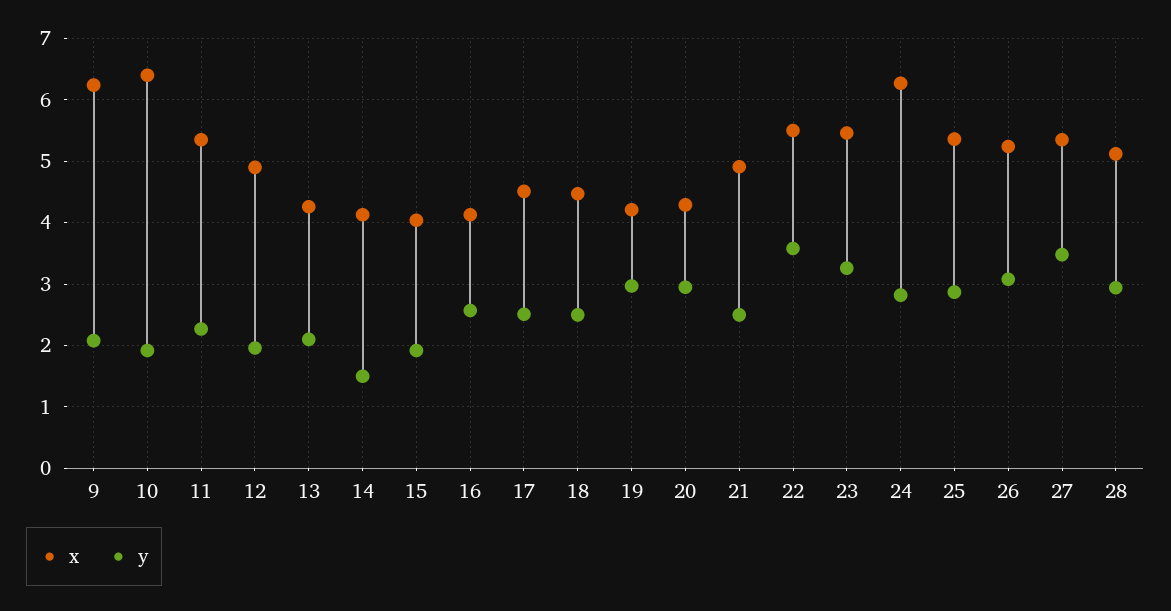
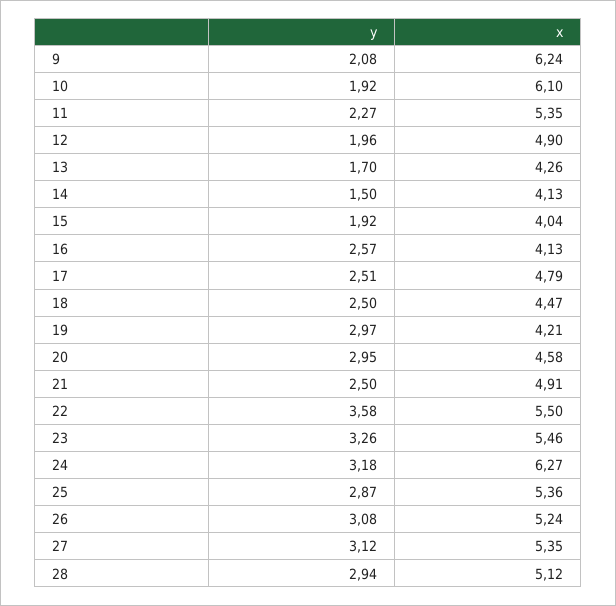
  {
    "x": {
      "9": 6.24,
-     "10": 6.4,
+     "10": 6.1,
      "11": 5.35,
      "12": 4.9,
      "13": 4.26,
      "14": 4.13,
      "15": 4.04,
      "16": 4.13,
-     "17": 4.5,
+     "17": 4.79,
      "18": 4.47,
      "19": 4.21,
-     "20": 4.3,
+     "20": 4.58,
      "21": 4.91,
      "22": 5.5,
      "23": 5.46,
      "24": 6.27,
      "25": 5.36,
      "26": 5.24,
      "27": 5.35,
      "28": 5.12
    },
    "y": {
      "9": 2.08,
      "10": 1.92,
      "11": 2.27,
      "12": 1.96,
-     "13": 2.1,
+     "13": 1.7,
      "14": 1.5,
      "15": 1.92,
      "16": 2.57,
      "17": 2.51,
      "18": 2.5,
      "19": 2.97,
      "20": 2.95,
      "21": 2.5,
      "22": 3.58,
      "23": 3.26,
-     "24": 2.8,
+     "24": 3.18,
      "25": 2.87,
      "26": 3.08,
-     "27": 3.5,
+     "27": 3.12,
      "28": 2.94
    }
  }

